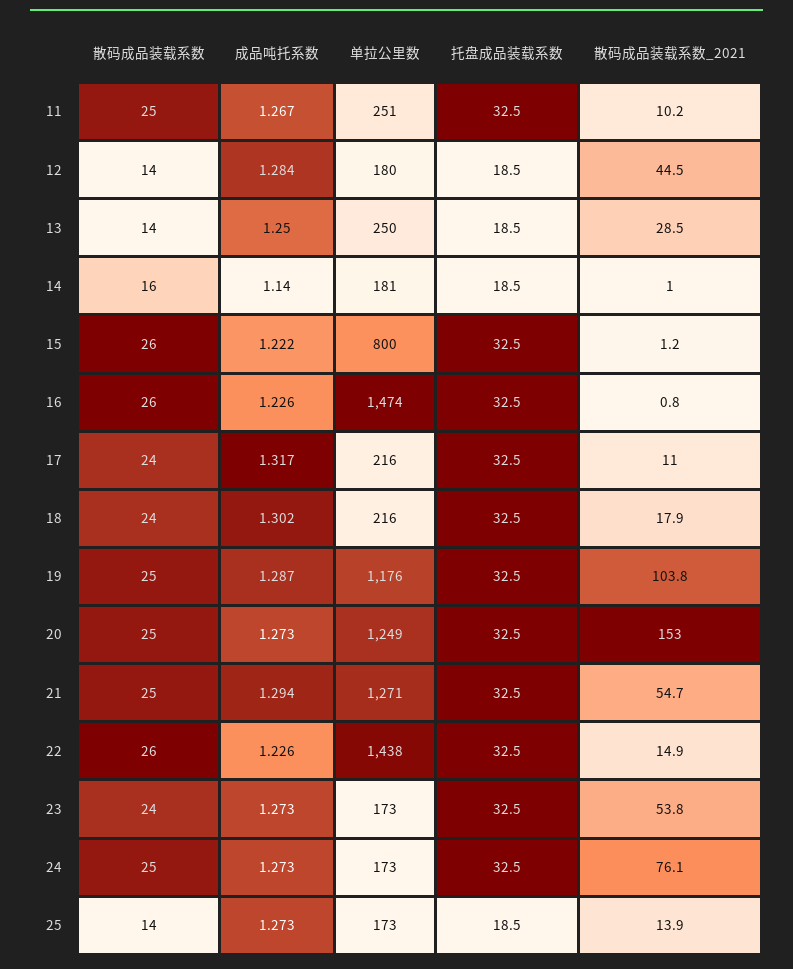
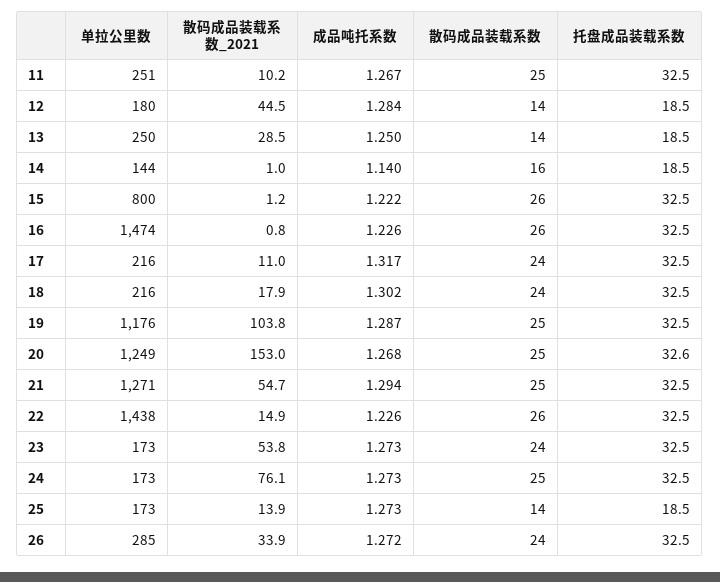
  {
    "散码成品装载系数": {
      "11": 25,
      "12": 14,
      "13": 14,
      "14": 16,
      "15": 26,
      "16": 26,
      "17": 24,
      "18": 24,
      "19": 25,
      "20": 25,
      "21": 25,
      "22": 26,
      "23": 24,
      "24": 25,
-     "25": 14
+     "25": 14,
+     "26": 24
    },
    "成品吨托系数": {
      "11": 1.267,
      "12": 1.284,
      "13": 1.25,
      "14": 1.14,
      "15": 1.222,
      "16": 1.226,
      "17": 1.317,
      "18": 1.302,
      "19": 1.287,
-     "20": 1.273,
+     "20": 1.268,
      "21": 1.294,
      "22": 1.226,
      "23": 1.273,
      "24": 1.273,
-     "25": 1.273
+     "25": 1.273,
+     "26": 1.272
    },
    "单拉公里数": {
      "11": 251,
      "12": 180,
      "13": 250,
-     "14": 181,
+     "14": 144,
      "15": 800,
      "16": 1474,
      "17": 216,
      "18": 216,
      "19": 1176,
      "20": 1249,
      "21": 1271,
      "22": 1438,
      "23": 173,
      "24": 173,
-     "25": 173
+     "25": 173,
+     "26": 285
    },
    "托盘成品装载系数": {
      "11": 32.5,
      "12": 18.5,
      "13": 18.5,
      "14": 18.5,
      "15": 32.5,
      "16": 32.5,
      "17": 32.5,
      "18": 32.5,
      "19": 32.5,
-     "20": 32.5,
+     "20": 32.6,
      "21": 32.5,
      "22": 32.5,
      "23": 32.5,
      "24": 32.5,
-     "25": 18.5
+     "25": 18.5,
+     "26": 32.5
    },
    "散码成品装载系数_2021": {
      "11": 10.2,
      "12": 44.5,
      "13": 28.5,
      "14": 1,
      "15": 1.2,
      "16": 0.8,
      "17": 11,
      "18": 17.9,
      "19": 103.8,
      "20": 153,
      "21": 54.7,
      "22": 14.9,
      "23": 53.8,
      "24": 76.1,
-     "25": 13.9
+     "25": 13.9,
+     "26": 33.9
    }
  }

